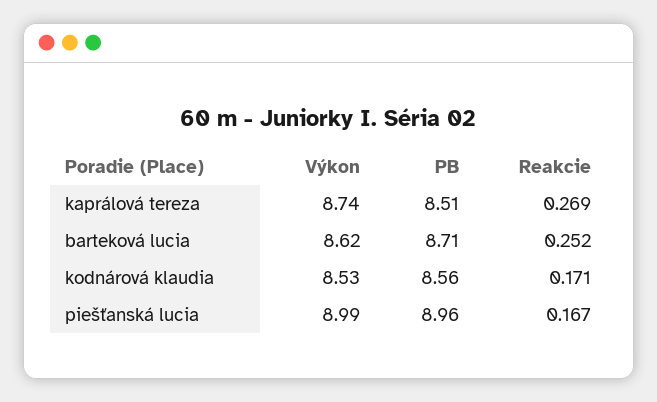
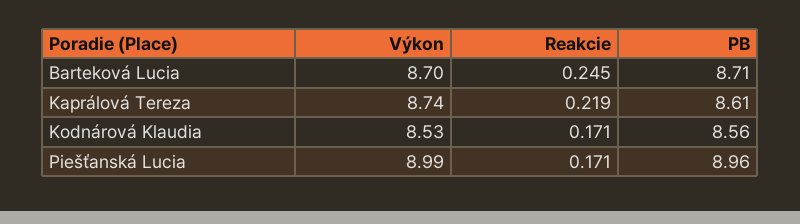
  {
    "Výkon": {
      "kaprálová tereza": 8.74,
-     "barteková lucia": 8.62,
+     "barteková lucia": 8.7,
      "kodnárová klaudia": 8.53,
      "piešťanská lucia": 8.99
    },
    "PB": {
-     "kaprálová tereza": 8.51,
+     "kaprálová tereza": 8.61,
      "barteková lucia": 8.71,
      "kodnárová klaudia": 8.56,
      "piešťanská lucia": 8.96
    },
    "Reakcie": {
-     "kaprálová tereza": 0.269,
+     "kaprálová tereza": 0.219,
-     "barteková lucia": 0.252,
+     "barteková lucia": 0.245,
      "kodnárová klaudia": 0.171,
-     "piešťanská lucia": 0.167
+     "piešťanská lucia": 0.171
    }
  }

